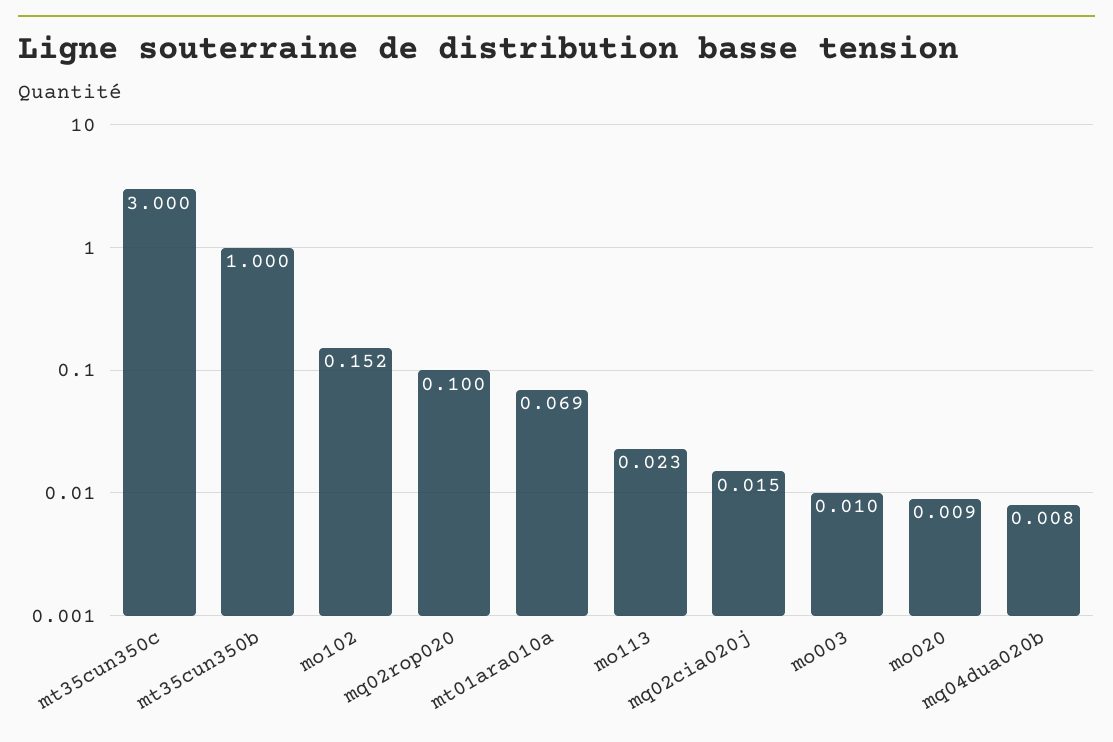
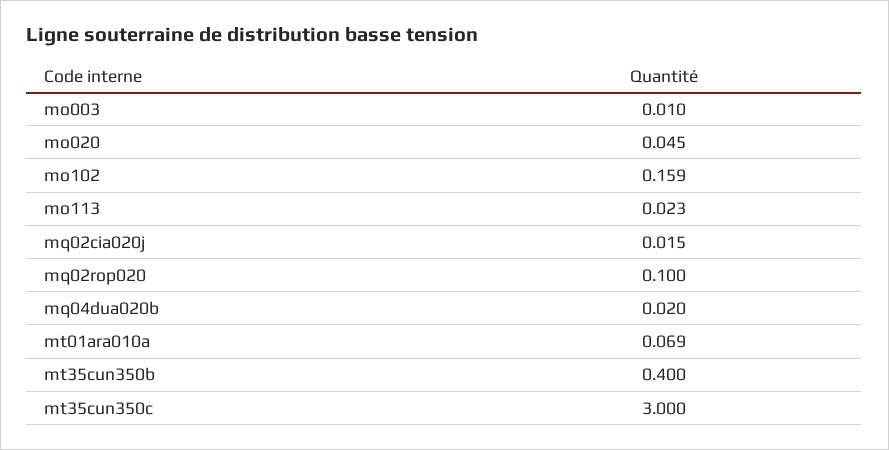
  {
    "mt35cun350c": 3,
-   "mt35cun350b": 1,
+   "mt35cun350b": 0.4,
-   "mo102": 0.152,
+   "mo102": 0.159,
    "mq02rop020": 0.1,
    "mt01ara010a": 0.069,
    "mo113": 0.023,
    "mq02cia020j": 0.015,
    "mo003": 0.01,
-   "mo020": 0.009,
+   "mo020": 0.045,
-   "mq04dua020b": 0.008
+   "mq04dua020b": 0.02
  }

